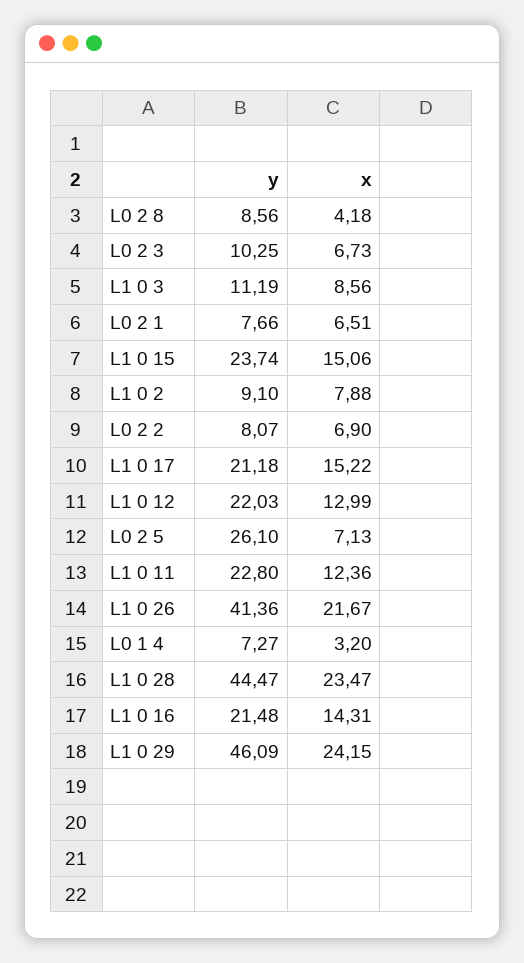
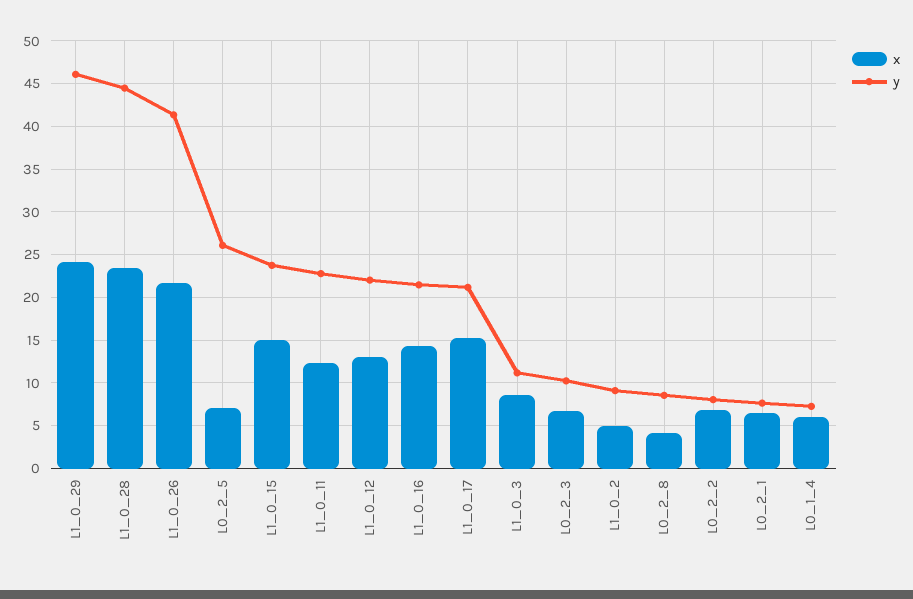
  {
    "y": {
      "L0 2 8": 8.56,
      "L0 2 3": 10.25,
      "L1 0 3": 11.19,
      "L0 2 1": 7.66,
      "L1 0 15": 23.74,
      "L1 0 2": 9.1,
      "L0 2 2": 8.07,
      "L1 0 17": 21.18,
      "L1 0 12": 22.03,
      "L0 2 5": 26.1,
      "L1 0 11": 22.8,
      "L1 0 26": 41.36,
      "L0 1 4": 7.27,
      "L1 0 28": 44.47,
      "L1 0 16": 21.48,
      "L1 0 29": 46.09
    },
    "x": {
      "L0 2 8": 4.18,
      "L0 2 3": 6.73,
      "L1 0 3": 8.56,
      "L0 2 1": 6.51,
      "L1 0 15": 15.06,
-     "L1 0 2": 7.88,
+     "L1 0 2": 5,
      "L0 2 2": 6.9,
      "L1 0 17": 15.22,
      "L1 0 12": 12.99,
      "L0 2 5": 7.13,
      "L1 0 11": 12.36,
      "L1 0 26": 21.67,
-     "L0 1 4": 3.2,
+     "L0 1 4": 6,
      "L1 0 28": 23.47,
      "L1 0 16": 14.31,
      "L1 0 29": 24.15
    }
  }

